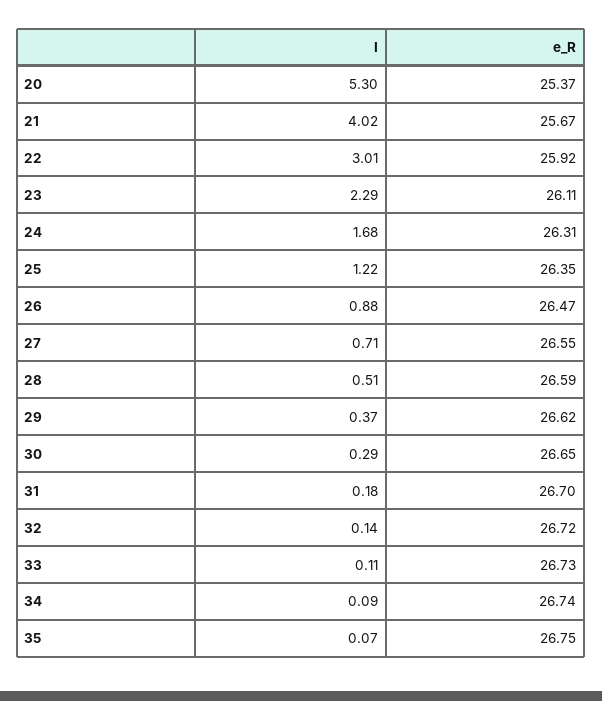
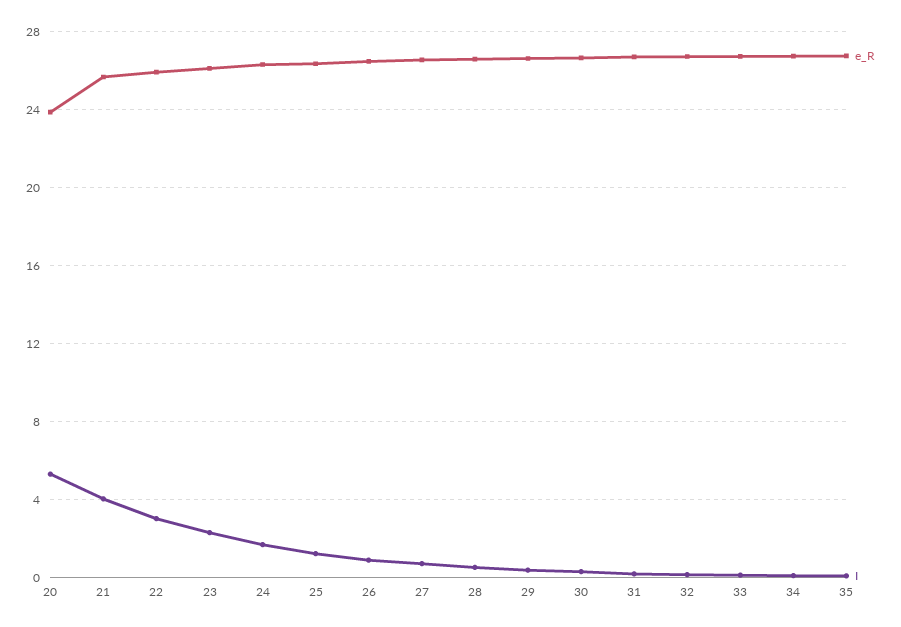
  {
    "I": {
      "20": 5.3,
      "21": 4.02,
      "22": 3.01,
      "23": 2.29,
      "24": 1.68,
      "25": 1.22,
      "26": 0.88,
      "27": 0.71,
      "28": 0.51,
      "29": 0.37,
      "30": 0.29,
      "31": 0.18,
      "32": 0.14,
      "33": 0.11,
      "34": 0.09,
      "35": 0.07
    },
    "e_R": {
-     "20": 25.37,
+     "20": 24,
      "21": 25.67,
      "22": 25.92,
      "23": 26.11,
      "24": 26.31,
      "25": 26.35,
      "26": 26.47,
      "27": 26.55,
      "28": 26.59,
      "29": 26.62,
      "30": 26.65,
      "31": 26.7,
      "32": 26.72,
      "33": 26.73,
      "34": 26.74,
      "35": 26.75
    }
  }

